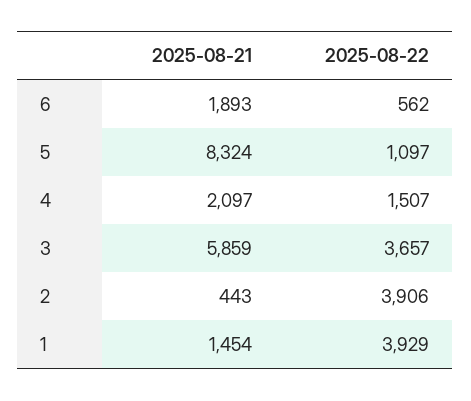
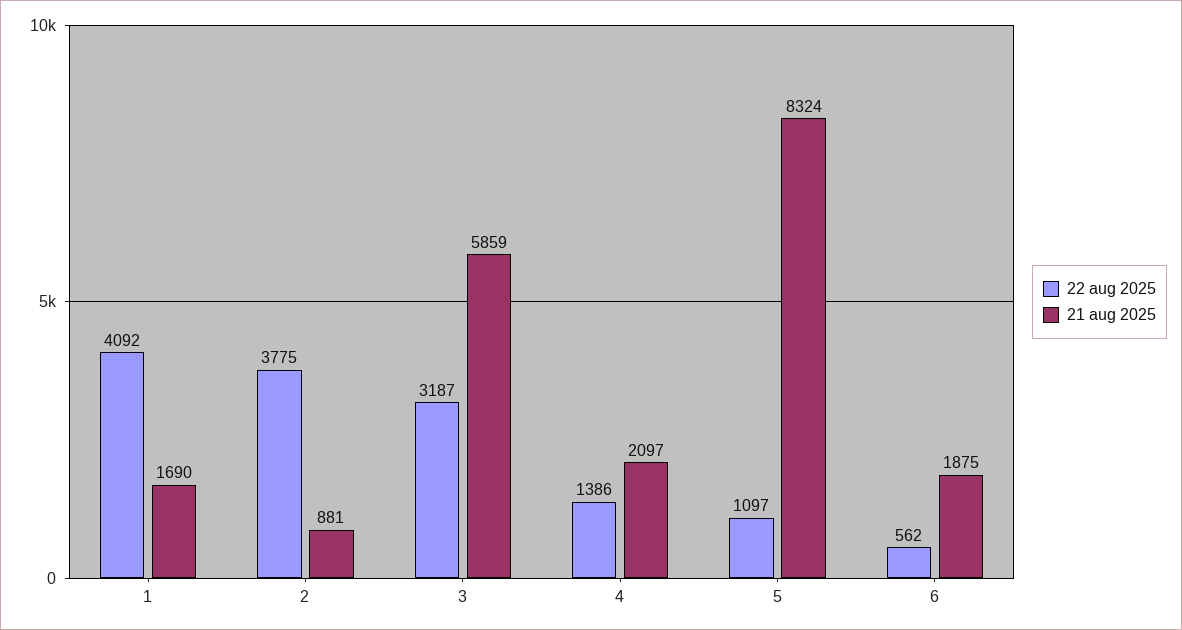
  {
    "2025-08-21": {
-     "6": 1893,
+     "6": 1875,
      "5": 8324,
      "4": 2097,
      "3": 5859,
-     "2": 443,
+     "2": 881,
-     "1": 1454
+     "1": 1690
    },
    "2025-08-22": {
      "6": 562,
      "5": 1097,
-     "4": 1507,
+     "4": 1386,
-     "3": 3657,
+     "3": 3187,
-     "2": 3906,
+     "2": 3775,
-     "1": 3929
+     "1": 4092
    }
  }

